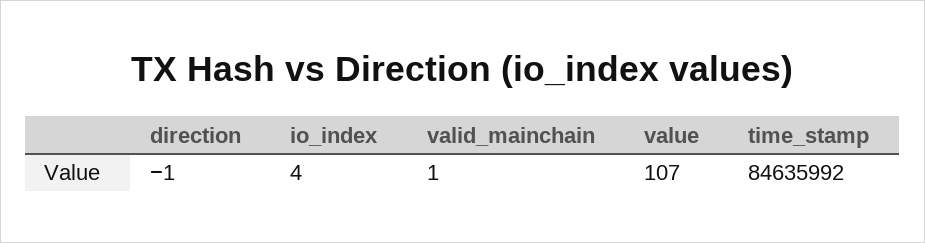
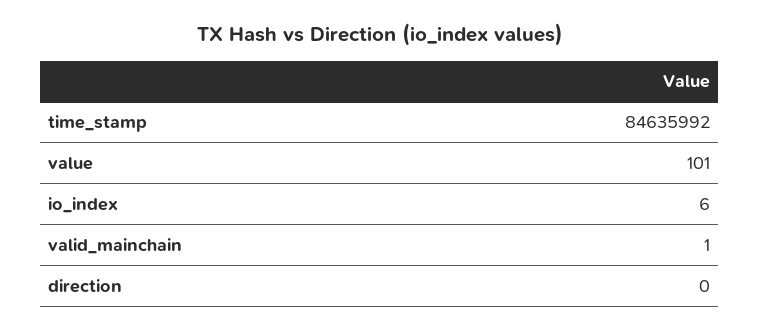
  {
-   "direction": -1,
+   "direction": 0,
-   "io_index": 4,
+   "io_index": 6,
    "valid_mainchain": 1,
-   "value": 107,
+   "value": 101,
    "time_stamp": 84635992
  }

